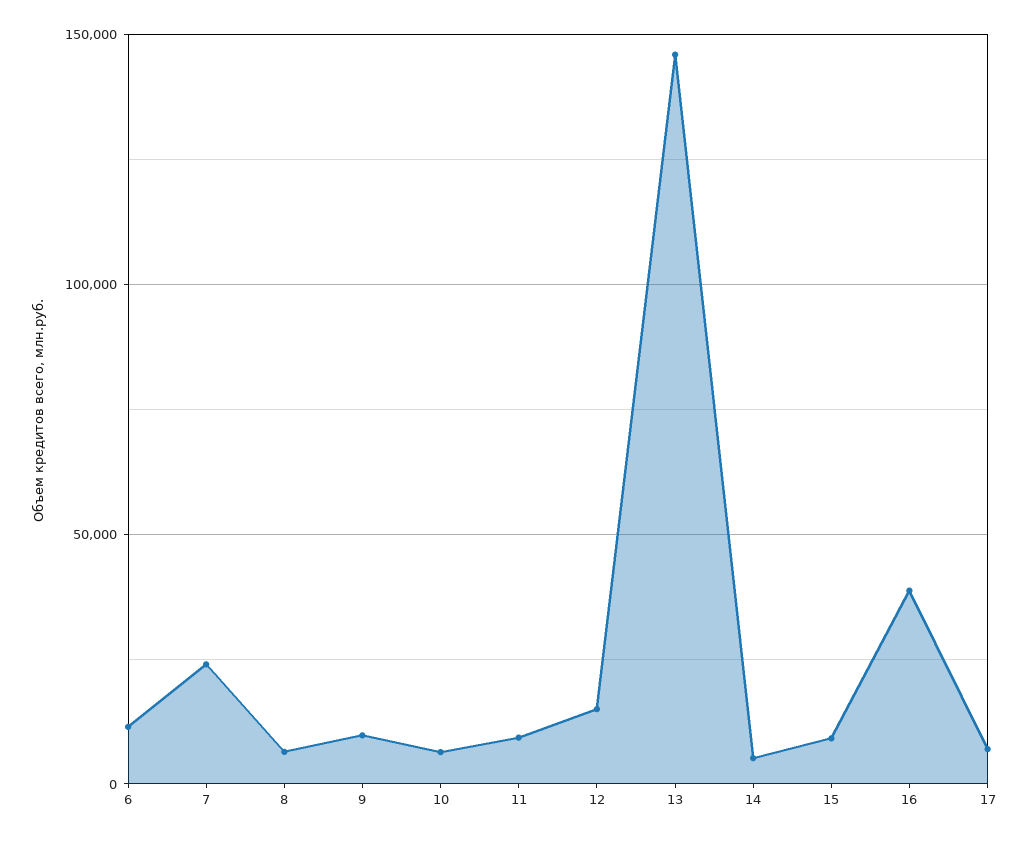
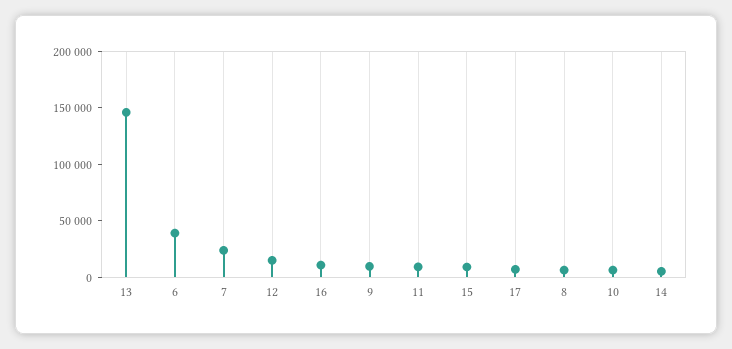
  {
-   "6": 10000,
+   "6": 40000,
    "7": 25000,
    "8": 5000,
    "9": 10000,
    "10": 5000,
    "11": 10000,
    "12": 15000,
    "13": 145000,
    "14": 5000,
    "15": 10000,
-   "16": 40000,
+   "16": 10000,
    "17": 5000
  }

